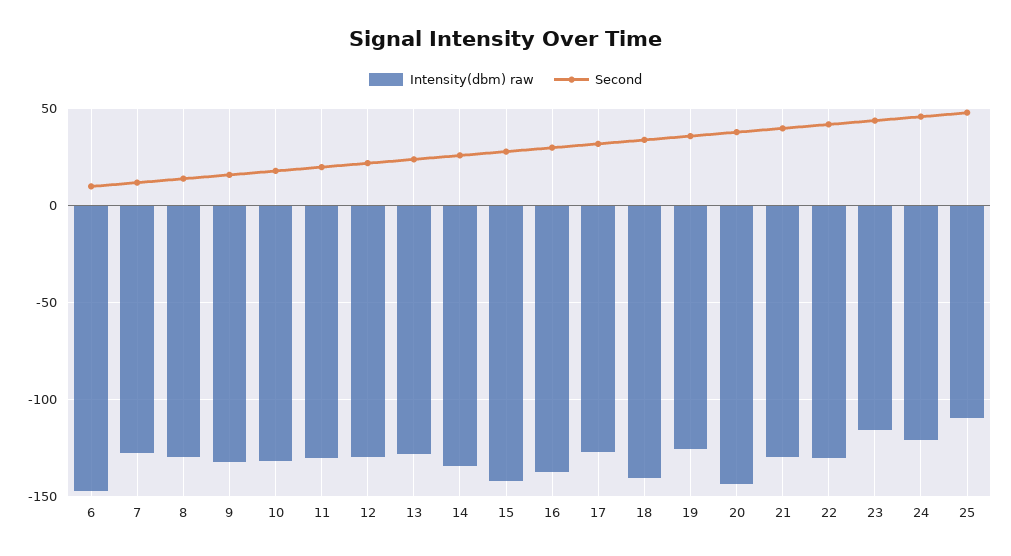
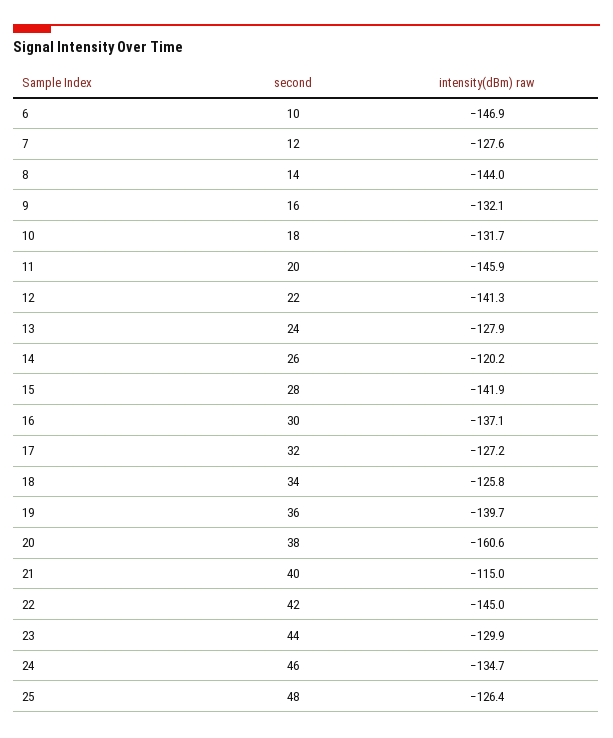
  {
    "Intensity(dbm) raw": {
      "6": -146.9,
      "7": -127.6,
-     "8": -130,
+     "8": -144,
      "9": -132.1,
      "10": -131.7,
-     "11": -130,
+     "11": -145.9,
-     "12": -130,
+     "12": -141.3,
      "13": -127.9,
-     "14": -135,
+     "14": -120.2,
      "15": -141.9,
      "16": -137.1,
      "17": -127.2,
-     "18": -140,
+     "18": -125.8,
-     "19": -125,
+     "19": -139.7,
-     "20": -145,
+     "20": -160.6,
-     "21": -130,
+     "21": -115,
-     "22": -130,
+     "22": -145,
-     "23": -115,
+     "23": -129.9,
-     "24": -120,
+     "24": -134.7,
-     "25": -110
+     "25": -126.4
    },
    "Second": {
      "6": 10,
      "7": 12,
      "8": 14,
      "9": 16,
      "10": 18,
      "11": 20,
      "12": 22,
      "13": 24,
      "14": 26,
      "15": 28,
      "16": 30,
      "17": 32,
      "18": 34,
      "19": 36,
      "20": 38,
      "21": 40,
      "22": 42,
      "23": 44,
      "24": 46,
      "25": 48
    }
  }

